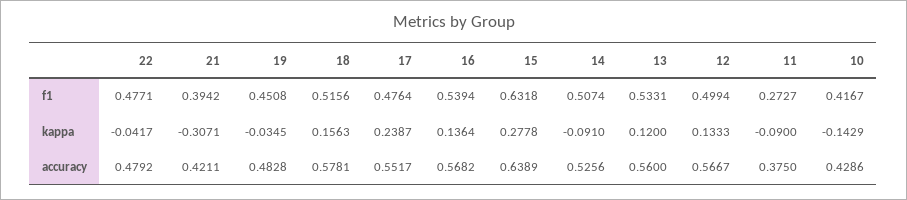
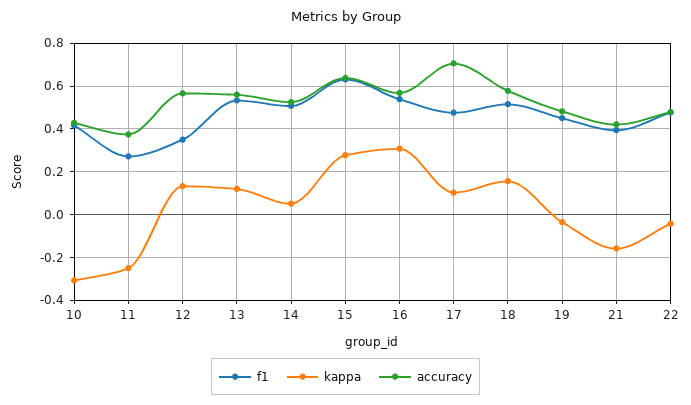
  {
    "f1": {
      "22": 0.4771,
      "21": 0.3942,
      "19": 0.4508,
      "18": 0.5156,
      "17": 0.4764,
      "16": 0.5394,
      "15": 0.6318,
      "14": 0.5074,
      "13": 0.5331,
-     "12": 0.4994,
+     "12": 0.35,
      "11": 0.2727,
      "10": 0.4167
    },
    "kappa": {
      "22": -0.0417,
-     "21": -0.3071,
+     "21": -0.15,
      "19": -0.0345,
      "18": 0.1563,
-     "17": 0.2387,
+     "17": 0.1,
-     "16": 0.1364,
+     "16": 0.3,
      "15": 0.2778,
-     "14": -0.091,
+     "14": 0.05,
      "13": 0.12,
      "12": 0.1333,
-     "11": -0.09,
+     "11": -0.25,
-     "10": -0.1429
+     "10": -0.3
    },
    "accuracy": {
      "22": 0.4792,
      "21": 0.4211,
      "19": 0.4828,
      "18": 0.5781,
-     "17": 0.5517,
+     "17": 0.7,
      "16": 0.5682,
      "15": 0.6389,
      "14": 0.5256,
      "13": 0.56,
      "12": 0.5667,
      "11": 0.375,
      "10": 0.4286
    }
  }

